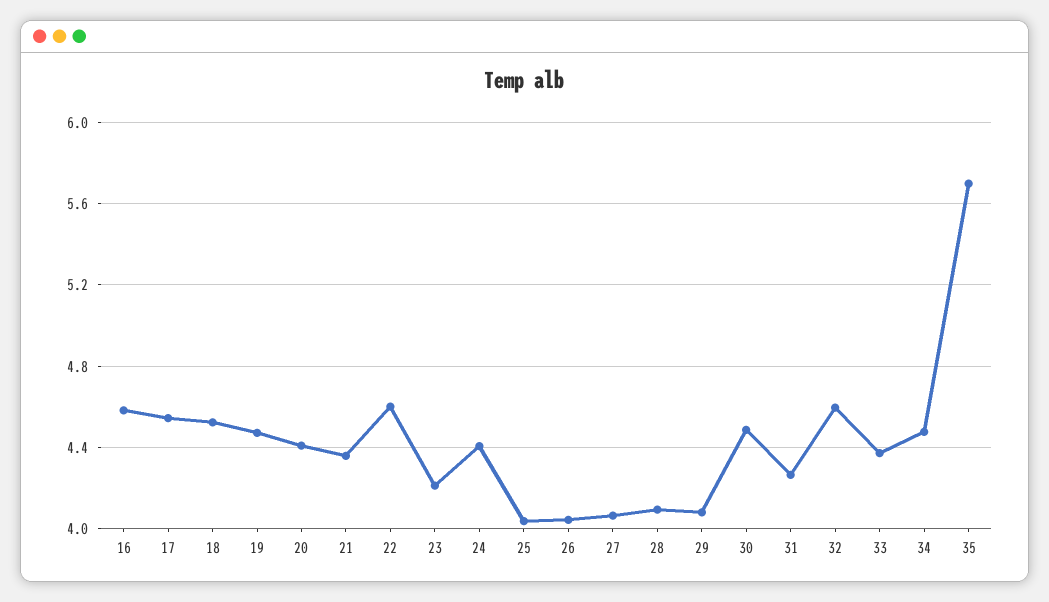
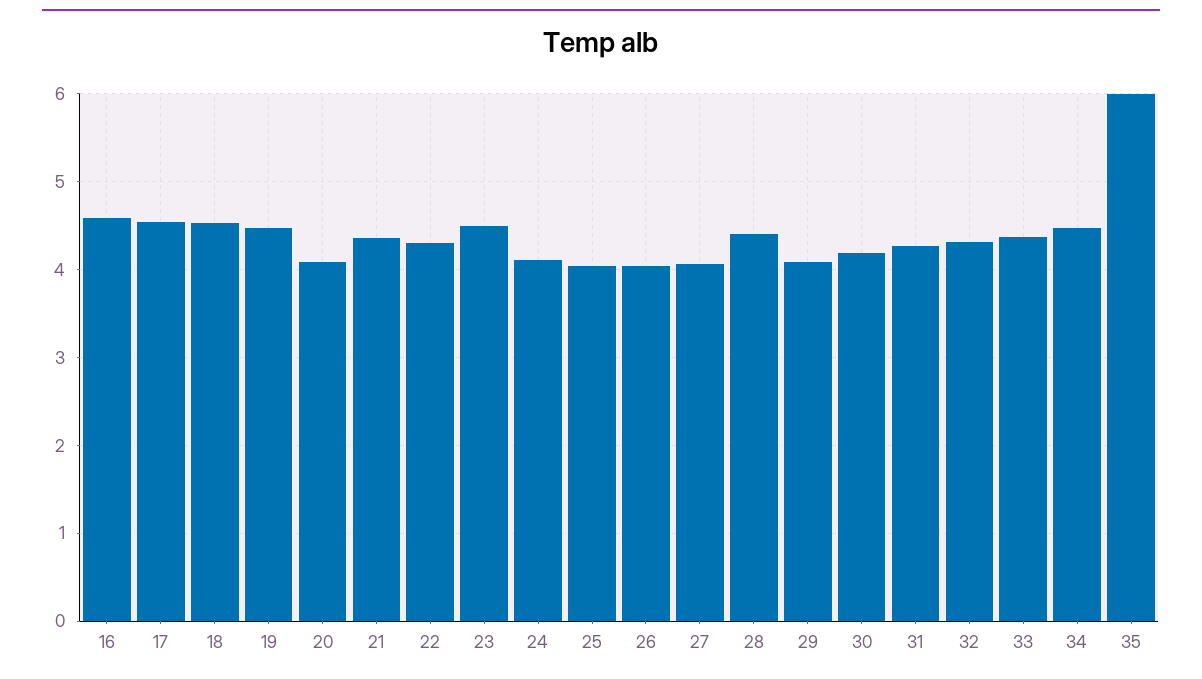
  {
    "16": 4.6,
    "17": 4.55,
    "18": 4.5,
    "19": 4.45,
-   "20": 4.4,
+   "20": 4.1,
    "21": 4.35,
-   "22": 4.6,
+   "22": 4.3,
-   "23": 4.2,
+   "23": 4.5,
-   "24": 4.4,
+   "24": 4.1,
    "25": 4.05,
    "26": 4.05,
    "27": 4.05,
-   "28": 4.1,
+   "28": 4.4,
    "29": 4.1,
-   "30": 4.5,
+   "30": 4.2,
    "31": 4.25,
-   "32": 4.6,
+   "32": 4.3,
    "33": 4.35,
    "34": 4.5,
-   "35": 5.7
+   "35": 6
  }

